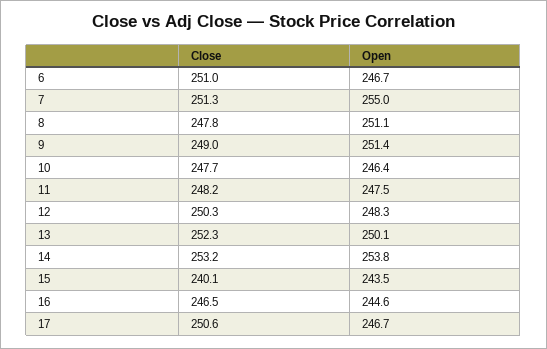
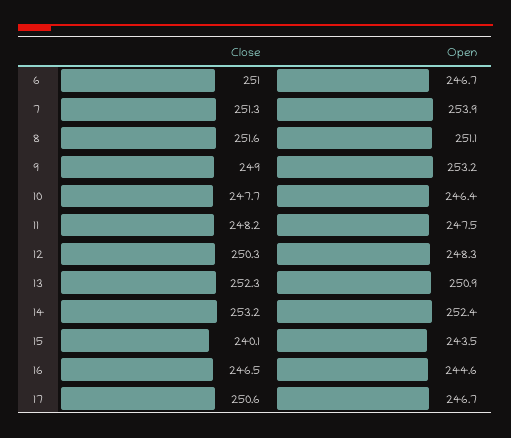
  {
    "Close": {
      "6": 251,
      "7": 251.3,
-     "8": 247.8,
+     "8": 251.6,
      "9": 249,
      "10": 247.7,
      "11": 248.2,
      "12": 250.3,
      "13": 252.3,
      "14": 253.2,
      "15": 240.1,
      "16": 246.5,
      "17": 250.6
    },
    "Open": {
      "6": 246.7,
-     "7": 255,
+     "7": 253.9,
      "8": 251.1,
-     "9": 251.4,
+     "9": 253.2,
      "10": 246.4,
      "11": 247.5,
      "12": 248.3,
-     "13": 250.1,
+     "13": 250.9,
-     "14": 253.8,
+     "14": 252.4,
      "15": 243.5,
      "16": 244.6,
      "17": 246.7
    }
  }

